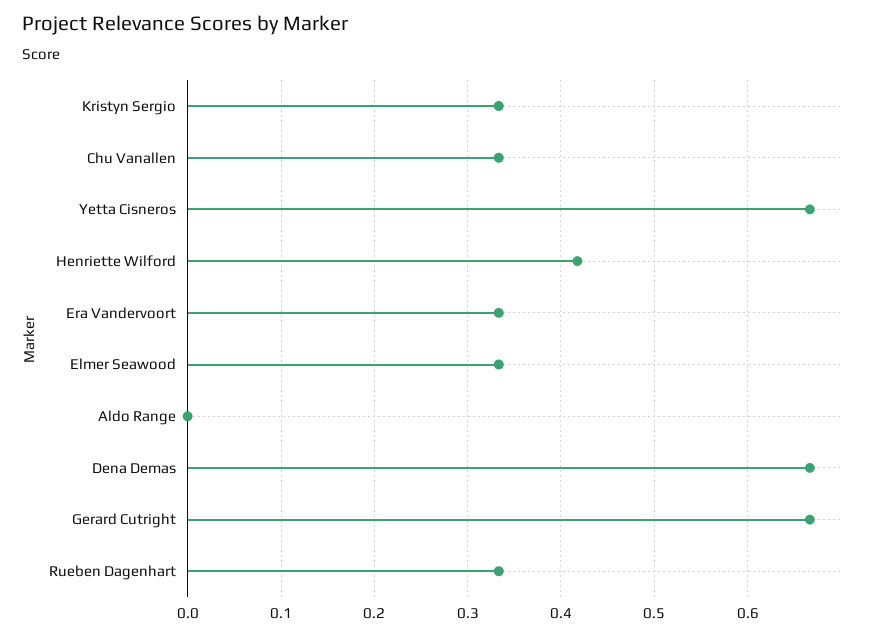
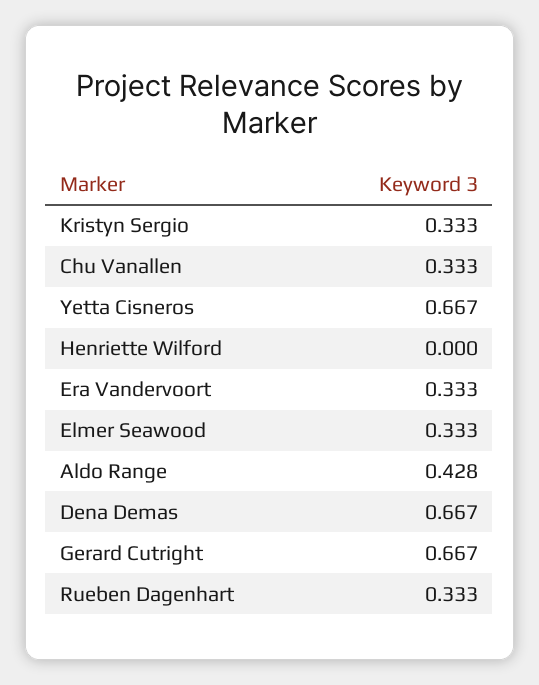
  {
    "Kristyn Sergio": 0.333,
    "Chu Vanallen": 0.333,
    "Yetta Cisneros": 0.667,
-   "Henriette Wilford": 0.42,
+   "Henriette Wilford": 0,
    "Era Vandervoort": 0.333,
    "Elmer Seawood": 0.333,
-   "Aldo Range": 0,
+   "Aldo Range": 0.428,
    "Dena Demas": 0.667,
    "Gerard Cutright": 0.667,
    "Rueben Dagenhart": 0.333
  }

